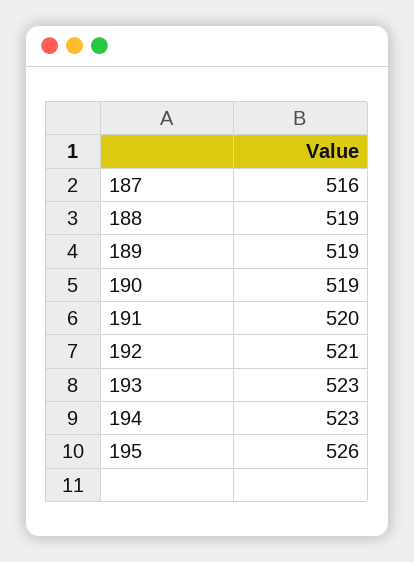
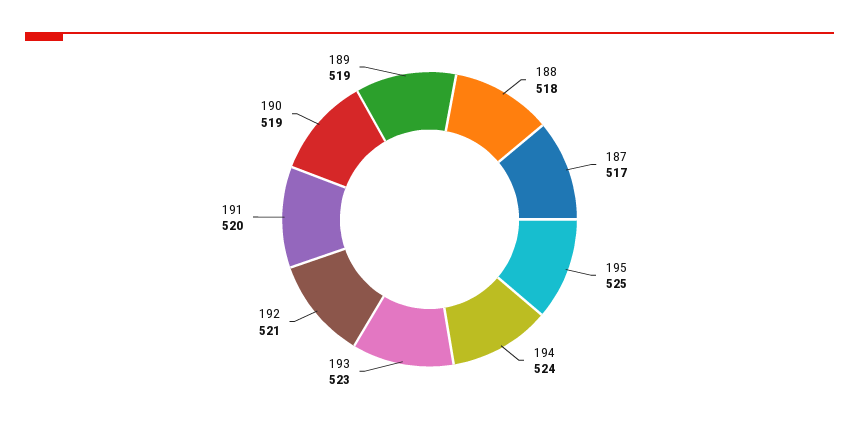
  {
-   "187": 516,
+   "187": 517,
-   "188": 519,
+   "188": 518,
    "189": 519,
    "190": 519,
    "191": 520,
    "192": 521,
    "193": 523,
-   "194": 523,
+   "194": 524,
-   "195": 526
+   "195": 525
  }

